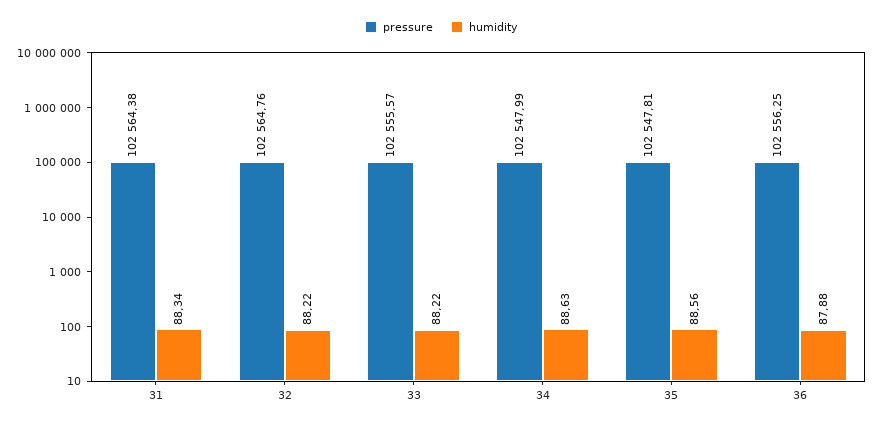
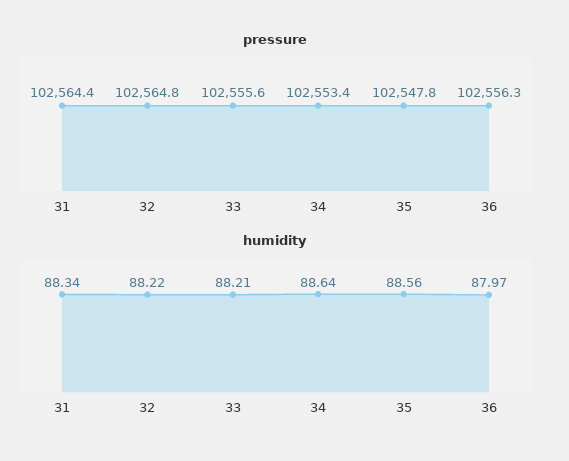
  {
    "pressure": {
      "31": 102564.38,
      "32": 102564.76,
      "33": 102555.57,
-     "34": 102547.99,
+     "34": 102553.4,
      "35": 102547.81,
      "36": 102556.25
    },
    "humidity": {
      "31": 88.34,
      "32": 88.22,
-     "33": 88.22,
+     "33": 88.21,
-     "34": 88.63,
+     "34": 88.64,
      "35": 88.56,
-     "36": 87.88
+     "36": 87.97
    }
  }

